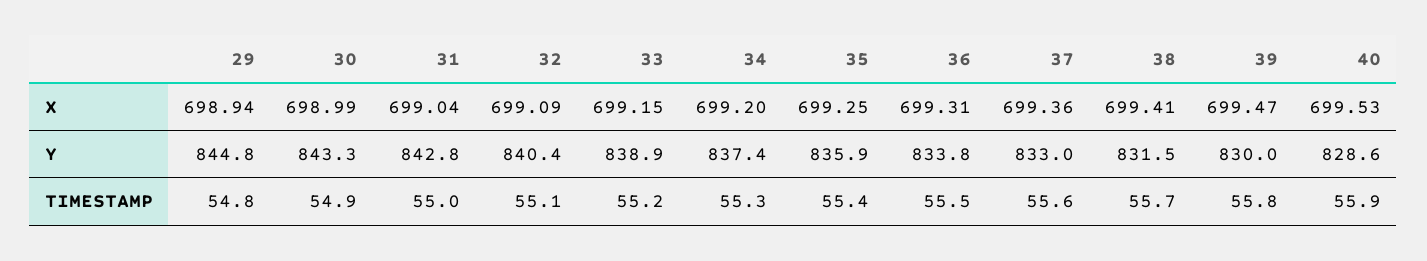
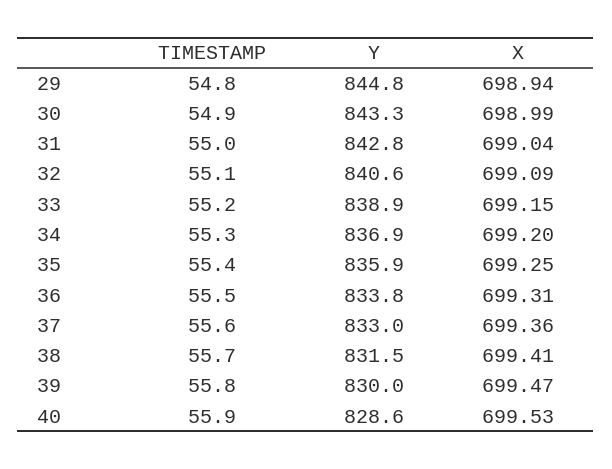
  {
    "29": {
      "X": 698.94,
      "Y": 844.8,
      "TIMESTAMP": 54.8
    },
    "30": {
      "X": 698.99,
      "Y": 843.3,
      "TIMESTAMP": 54.9
    },
    "31": {
      "X": 699.04,
      "Y": 842.8,
      "TIMESTAMP": 55
    },
    "32": {
      "X": 699.09,
-     "Y": 840.4,
+     "Y": 840.6,
      "TIMESTAMP": 55.1
    },
    "33": {
      "X": 699.15,
      "Y": 838.9,
      "TIMESTAMP": 55.2
    },
    "34": {
      "X": 699.2,
-     "Y": 837.4,
+     "Y": 836.9,
      "TIMESTAMP": 55.3
    },
    "35": {
      "X": 699.25,
      "Y": 835.9,
      "TIMESTAMP": 55.4
    },
    "36": {
      "X": 699.31,
      "Y": 833.8,
      "TIMESTAMP": 55.5
    },
    "37": {
      "X": 699.36,
      "Y": 833,
      "TIMESTAMP": 55.6
    },
    "38": {
      "X": 699.41,
      "Y": 831.5,
      "TIMESTAMP": 55.7
    },
    "39": {
      "X": 699.47,
      "Y": 830,
      "TIMESTAMP": 55.8
    },
    "40": {
      "X": 699.53,
      "Y": 828.6,
      "TIMESTAMP": 55.9
    }
  }

